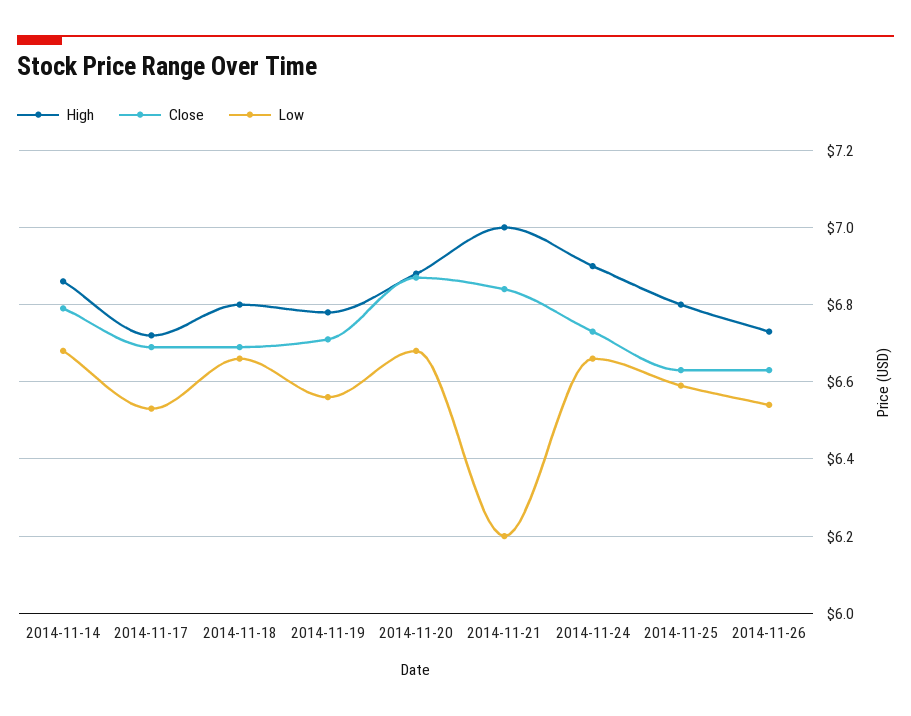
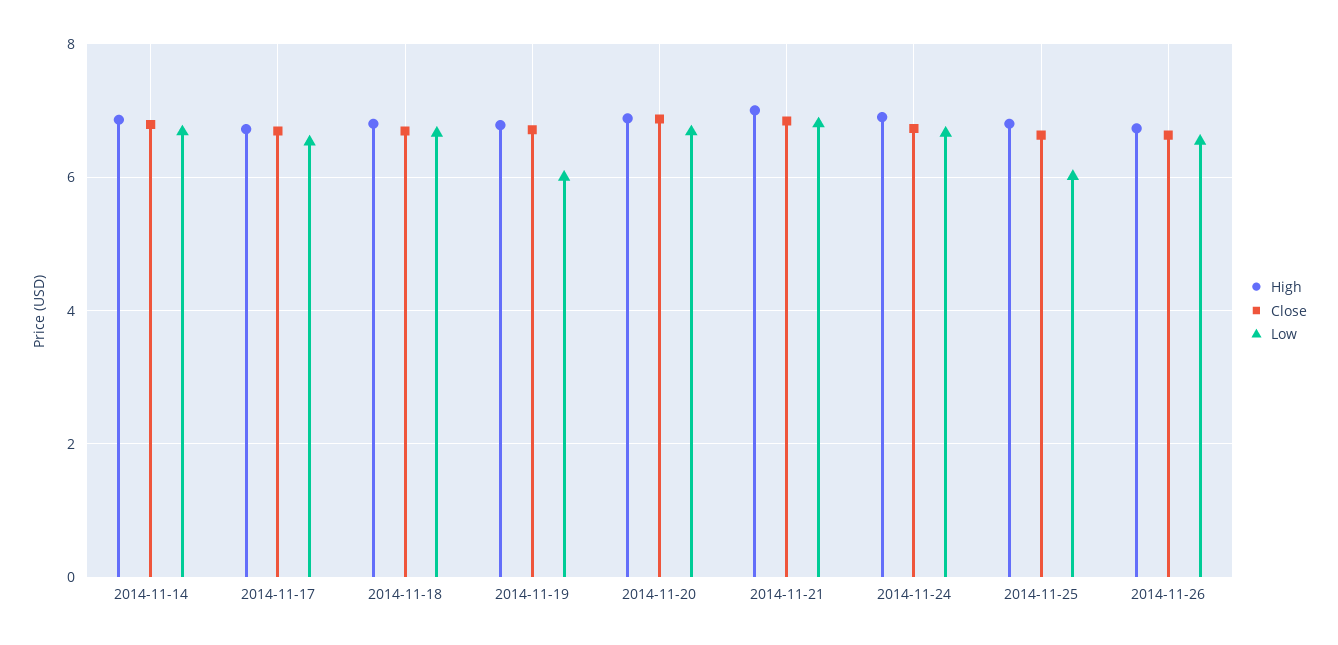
  {
    "High": {
      "2014-11-14": 6.85,
      "2014-11-17": 6.7,
      "2014-11-18": 6.8,
      "2014-11-19": 6.8,
      "2014-11-20": 6.9,
      "2014-11-21": 7,
      "2014-11-24": 6.9,
      "2014-11-25": 6.8,
      "2014-11-26": 6.75
    },
    "Close": {
      "2014-11-14": 6.8,
      "2014-11-17": 6.7,
      "2014-11-18": 6.7,
      "2014-11-19": 6.7,
      "2014-11-20": 6.85,
      "2014-11-21": 6.85,
      "2014-11-24": 6.75,
      "2014-11-25": 6.65,
      "2014-11-26": 6.65
    },
    "Low": {
      "2014-11-14": 6.7,
      "2014-11-17": 6.55,
      "2014-11-18": 6.65,
-     "2014-11-19": 6.55,
+     "2014-11-19": 6,
      "2014-11-20": 6.7,
-     "2014-11-21": 6.2,
+     "2014-11-21": 6.8,
      "2014-11-24": 6.65,
-     "2014-11-25": 6.6,
+     "2014-11-25": 6,
      "2014-11-26": 6.55
    }
  }

